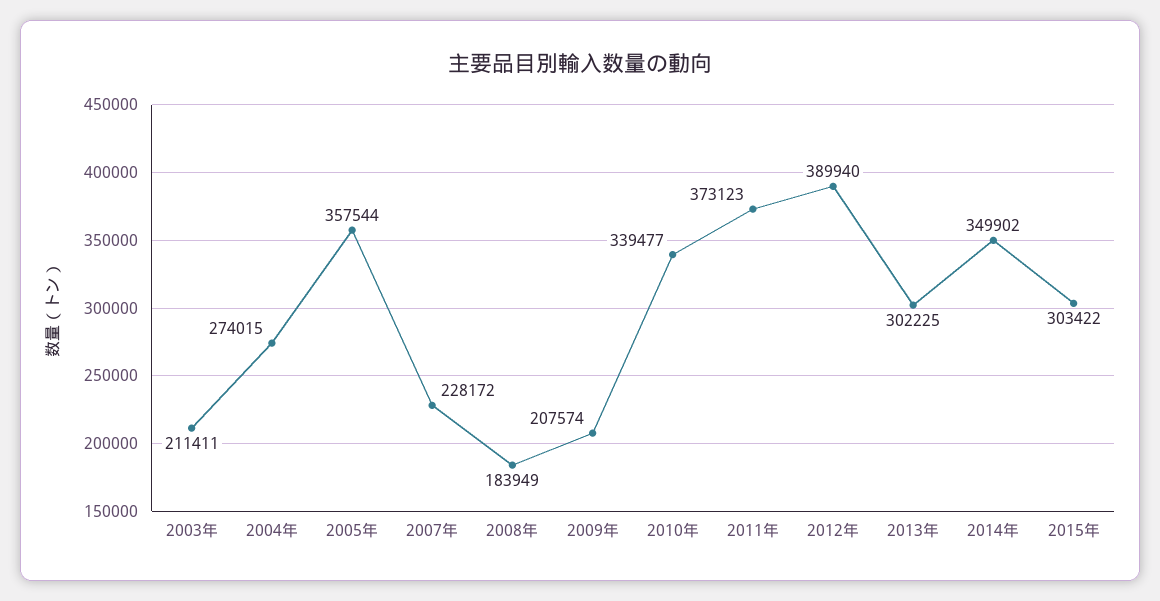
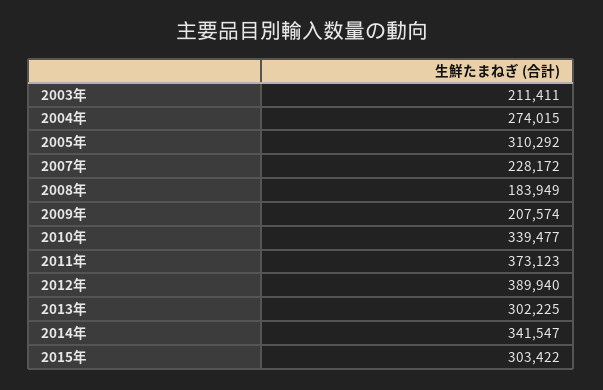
  {
    "2003年": 211411,
    "2004年": 274015,
-   "2005年": 357544,
+   "2005年": 310292,
    "2007年": 228172,
    "2008年": 183949,
    "2009年": 207574,
    "2010年": 339477,
    "2011年": 373123,
    "2012年": 389940,
    "2013年": 302225,
-   "2014年": 349902,
+   "2014年": 341547,
    "2015年": 303422
  }

